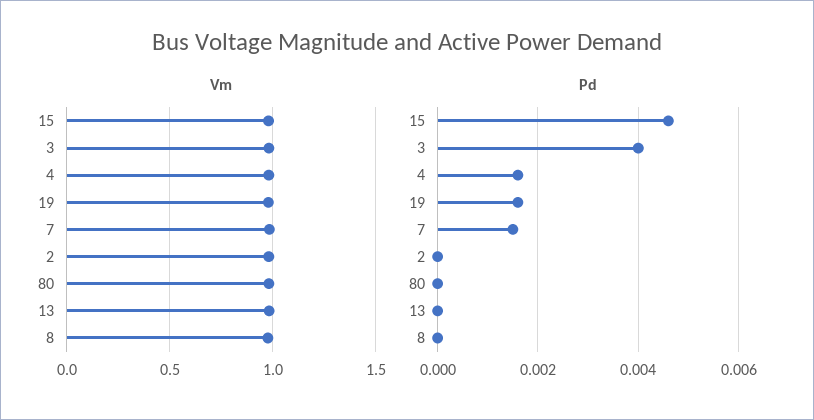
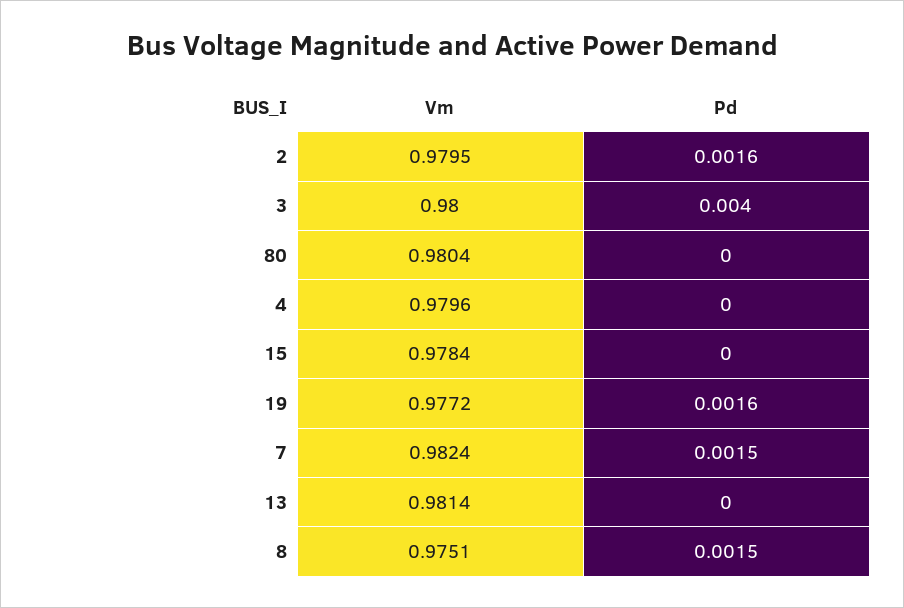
  {
    "Vm": {
      "15": 0.9784,
      "3": 0.98,
      "4": 0.9796,
      "19": 0.9772,
      "7": 0.9824,
      "2": 0.9795,
      "80": 0.9804,
      "13": 0.9814,
      "8": 0.9751
    },
    "Pd": {
-     "15": 0.0045,
+     "15": 0,
      "3": 0.004,
-     "4": 0.0015,
+     "4": 0,
      "19": 0.0016,
      "7": 0.0015,
-     "2": 0,
+     "2": 0.0016,
      "80": 0,
      "13": 0,
-     "8": 0
+     "8": 0.0015
    }
  }

